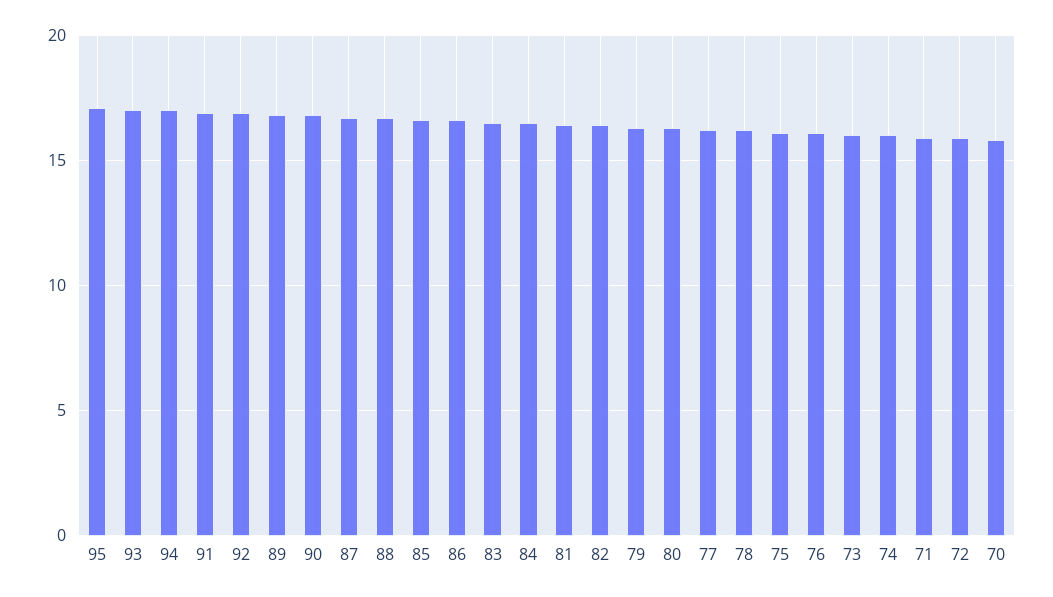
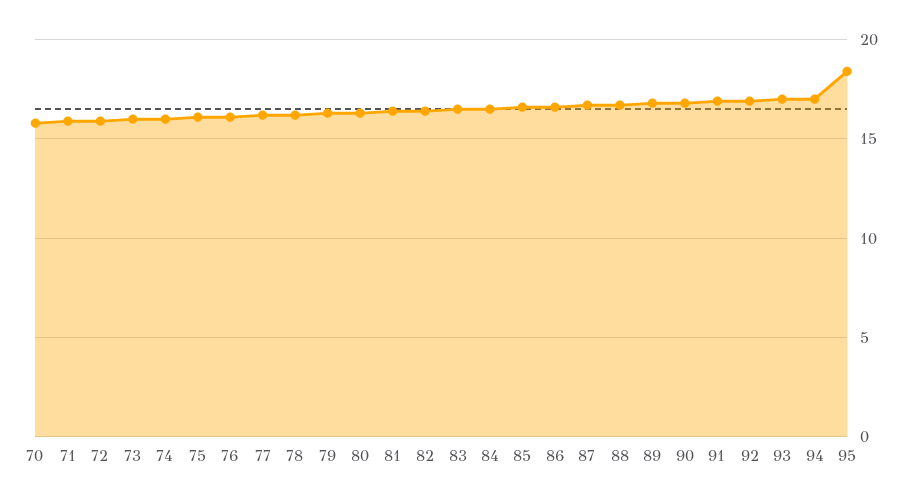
  {
-   "95": 17,
+   "95": 18.5,
    "93": 17,
    "94": 17,
    "91": 17,
    "92": 17,
    "89": 17,
    "90": 17,
    "87": 16.5,
    "88": 16.5,
    "85": 16.5,
    "86": 16.5,
    "83": 16.5,
    "84": 16.5,
    "81": 16.5,
    "82": 16.5,
    "79": 16.5,
    "80": 16.5,
    "77": 16,
    "78": 16,
    "75": 16,
    "76": 16,
    "73": 16,
    "74": 16,
    "71": 16,
    "72": 16,
    "70": 16
  }

